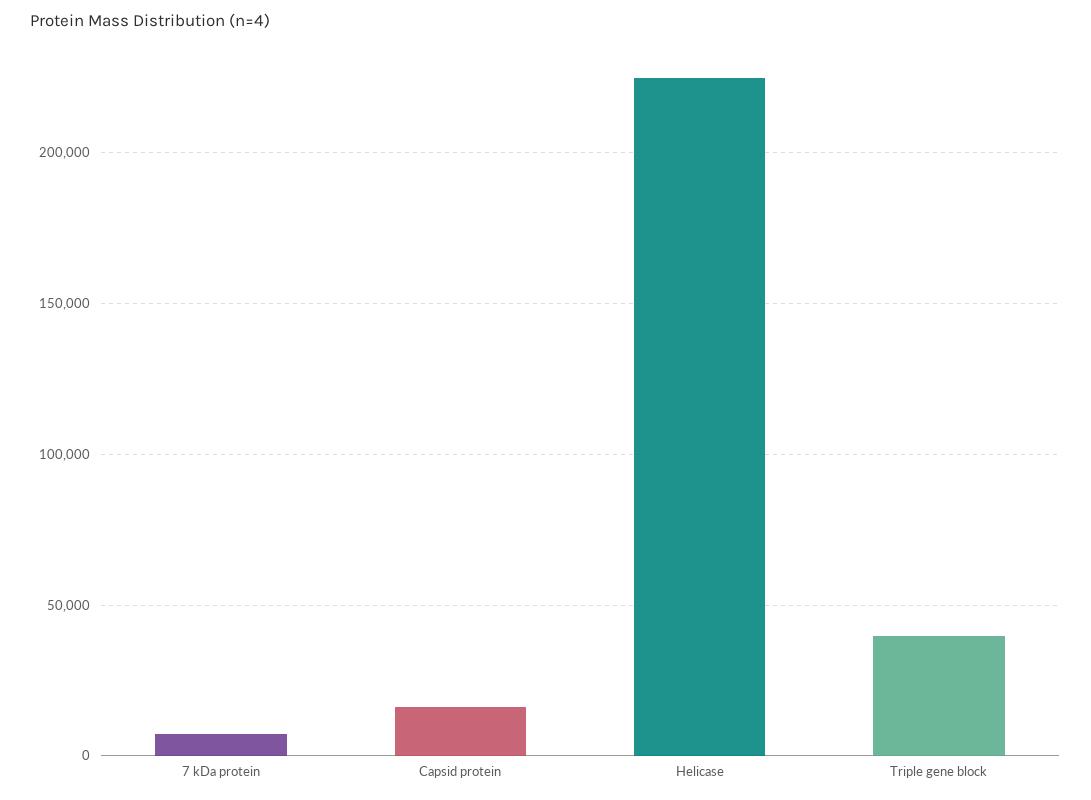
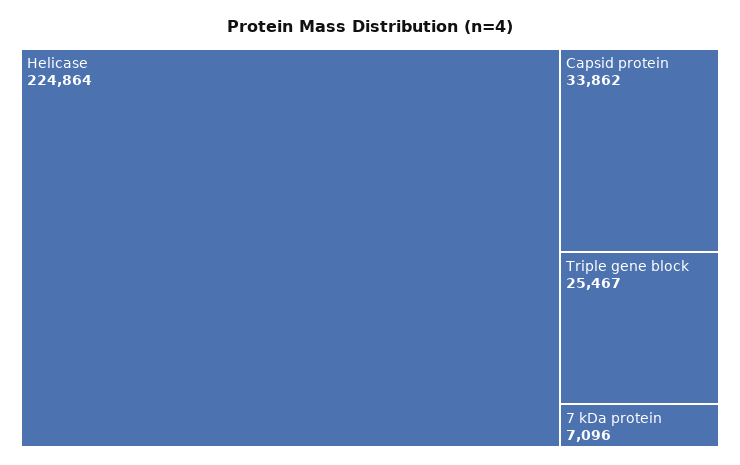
  {
    "7 kDa protein": 7096,
-   "Capsid protein": 15000,
+   "Capsid protein": 33862,
    "Helicase": 224864,
-   "Triple gene block": 40000
+   "Triple gene block": 25467
  }

